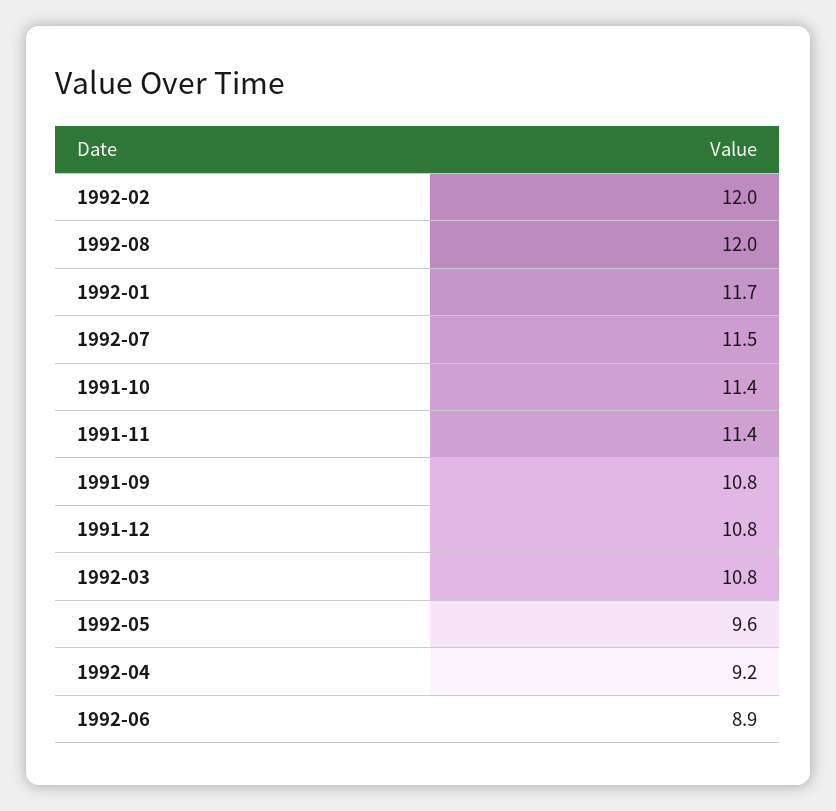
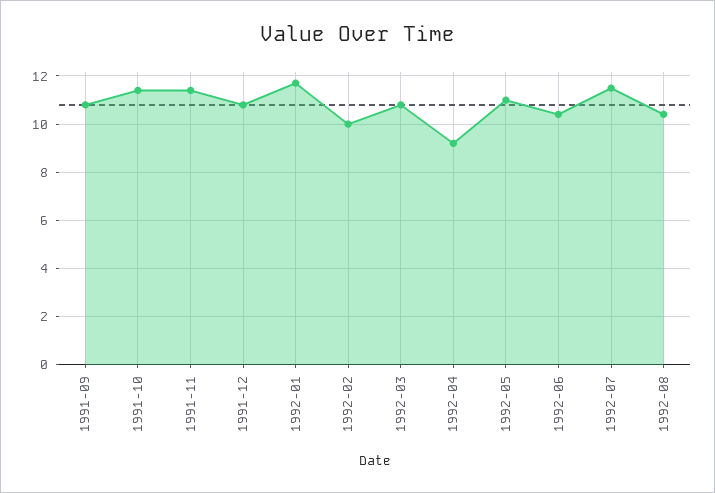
  {
-   "1992-02": 12,
+   "1992-02": 10,
-   "1992-08": 12,
+   "1992-08": 10.5,
    "1992-01": 11.7,
    "1992-07": 11.5,
    "1991-10": 11.4,
    "1991-11": 11.4,
    "1991-09": 10.8,
    "1991-12": 10.8,
    "1992-03": 10.8,
-   "1992-05": 9.6,
+   "1992-05": 11,
    "1992-04": 9.2,
-   "1992-06": 8.9
+   "1992-06": 10.5
  }

